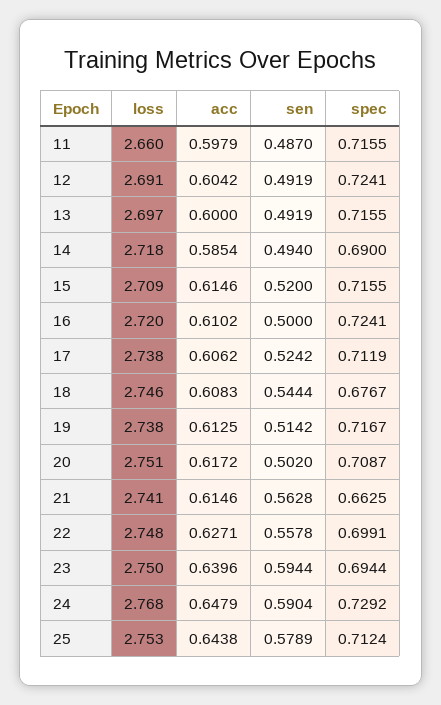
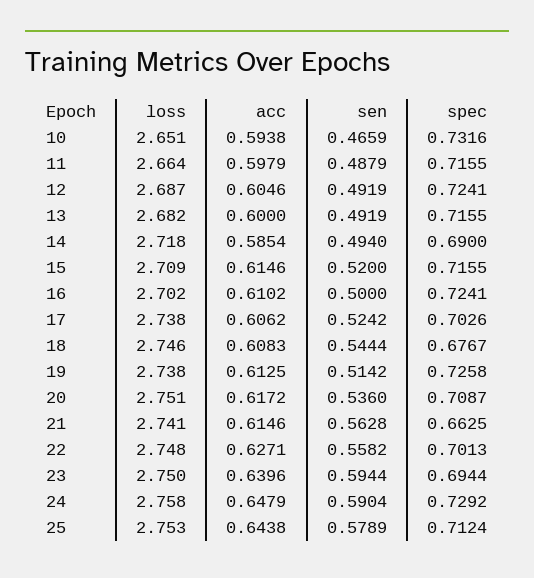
  {
    "loss": {
-     "11": 2.66,
+     "11": 2.664,
-     "12": 2.691,
+     "12": 2.687,
-     "13": 2.697,
+     "13": 2.682,
      "14": 2.718,
      "15": 2.709,
-     "16": 2.72,
+     "16": 2.702,
      "17": 2.738,
      "18": 2.746,
      "19": 2.738,
      "20": 2.751,
      "21": 2.741,
      "22": 2.748,
      "23": 2.75,
-     "24": 2.768,
+     "24": 2.758,
-     "25": 2.753
+     "25": 2.753,
+     "10": 2.651
    },
    "acc": {
      "11": 0.5979,
-     "12": 0.6042,
+     "12": 0.6046,
      "13": 0.6,
      "14": 0.5854,
      "15": 0.6146,
      "16": 0.6102,
      "17": 0.6062,
      "18": 0.6083,
      "19": 0.6125,
      "20": 0.6172,
      "21": 0.6146,
      "22": 0.6271,
      "23": 0.6396,
      "24": 0.6479,
-     "25": 0.6438
+     "25": 0.6438,
+     "10": 0.5938
    },
    "sen": {
-     "11": 0.487,
+     "11": 0.4879,
      "12": 0.4919,
      "13": 0.4919,
      "14": 0.494,
      "15": 0.52,
      "16": 0.5,
      "17": 0.5242,
      "18": 0.5444,
      "19": 0.5142,
-     "20": 0.502,
+     "20": 0.536,
      "21": 0.5628,
-     "22": 0.5578,
+     "22": 0.5582,
      "23": 0.5944,
      "24": 0.5904,
-     "25": 0.5789
+     "25": 0.5789,
+     "10": 0.4659
    },
    "spec": {
      "11": 0.7155,
      "12": 0.7241,
      "13": 0.7155,
      "14": 0.69,
      "15": 0.7155,
      "16": 0.7241,
-     "17": 0.7119,
+     "17": 0.7026,
      "18": 0.6767,
-     "19": 0.7167,
+     "19": 0.7258,
      "20": 0.7087,
      "21": 0.6625,
-     "22": 0.6991,
+     "22": 0.7013,
      "23": 0.6944,
      "24": 0.7292,
-     "25": 0.7124
+     "25": 0.7124,
+     "10": 0.7316
    }
  }

